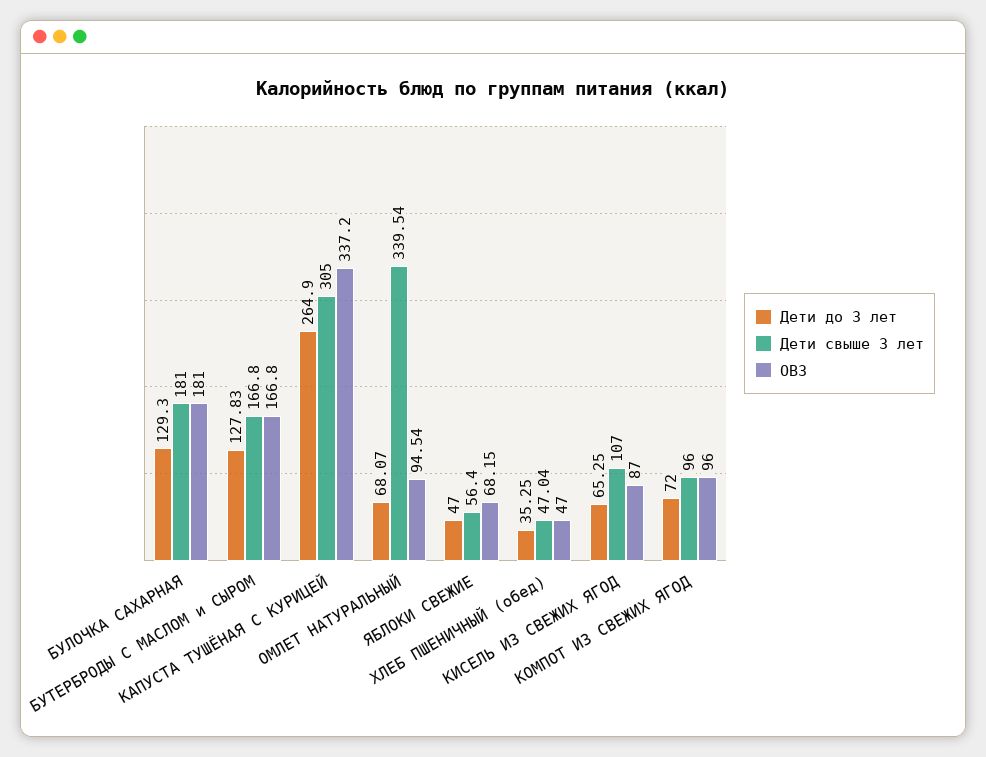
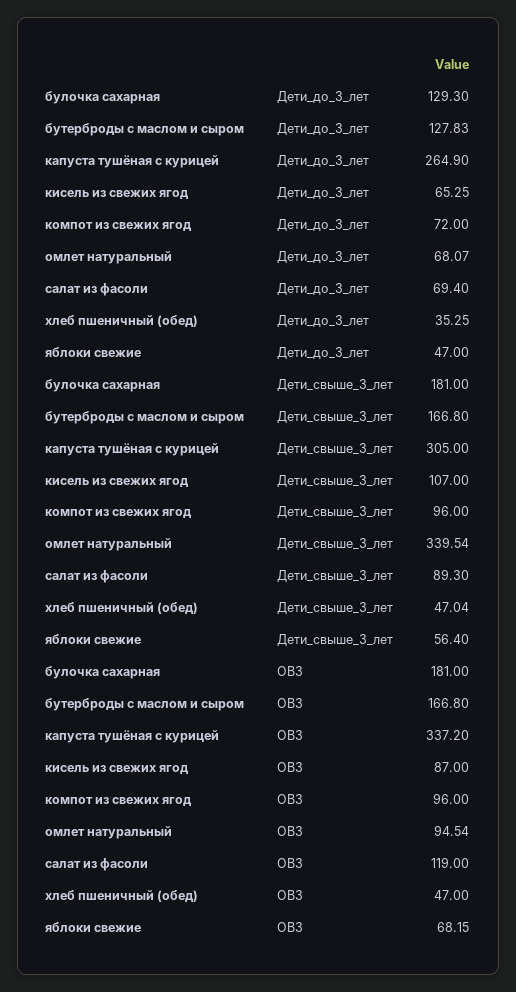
  {
    "Дети до 3 лет": {
      "БУЛОЧКА САХАРНАЯ": 129.3,
      "БУТЕРБРОДЫ С МАСЛОМ и СЫРОМ": 127.83,
      "КАПУСТА ТУШЁНАЯ С КУРИЦЕЙ": 264.9,
      "ОМЛЕТ НАТУРАЛЬНЫЙ": 68.07,
      "ЯБЛОКИ СВЕЖИЕ": 47,
      "ХЛЕБ ПШЕНИЧНЫЙ (обед)": 35.25,
      "КИСЕЛЬ ИЗ СВЕЖИХ ЯГОД": 65.25,
-     "КОМПОТ ИЗ СВЕЖИХ ЯГОД": 72
+     "КОМПОТ ИЗ СВЕЖИХ ЯГОД": 72,
+     "салат из фасоли": 69.4
    },
    "Дети свыше 3 лет": {
      "БУЛОЧКА САХАРНАЯ": 181,
      "БУТЕРБРОДЫ С МАСЛОМ и СЫРОМ": 166.8,
      "КАПУСТА ТУШЁНАЯ С КУРИЦЕЙ": 305,
      "ОМЛЕТ НАТУРАЛЬНЫЙ": 339.54,
      "ЯБЛОКИ СВЕЖИЕ": 56.4,
      "ХЛЕБ ПШЕНИЧНЫЙ (обед)": 47.04,
      "КИСЕЛЬ ИЗ СВЕЖИХ ЯГОД": 107,
-     "КОМПОТ ИЗ СВЕЖИХ ЯГОД": 96
+     "КОМПОТ ИЗ СВЕЖИХ ЯГОД": 96,
+     "салат из фасоли": 89.3
    },
    "ОВЗ": {
      "БУЛОЧКА САХАРНАЯ": 181,
      "БУТЕРБРОДЫ С МАСЛОМ и СЫРОМ": 166.8,
      "КАПУСТА ТУШЁНАЯ С КУРИЦЕЙ": 337.2,
      "ОМЛЕТ НАТУРАЛЬНЫЙ": 94.54,
      "ЯБЛОКИ СВЕЖИЕ": 68.15,
      "ХЛЕБ ПШЕНИЧНЫЙ (обед)": 47,
      "КИСЕЛЬ ИЗ СВЕЖИХ ЯГОД": 87,
-     "КОМПОТ ИЗ СВЕЖИХ ЯГОД": 96
+     "КОМПОТ ИЗ СВЕЖИХ ЯГОД": 96,
+     "салат из фасоли": 119
    }
  }

